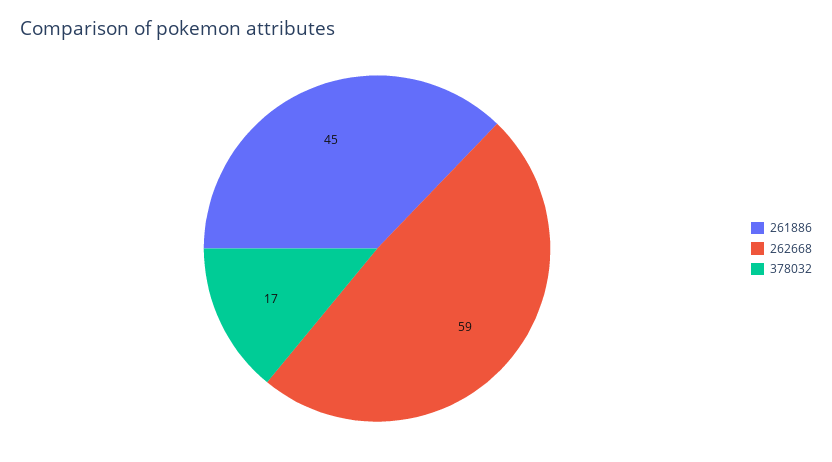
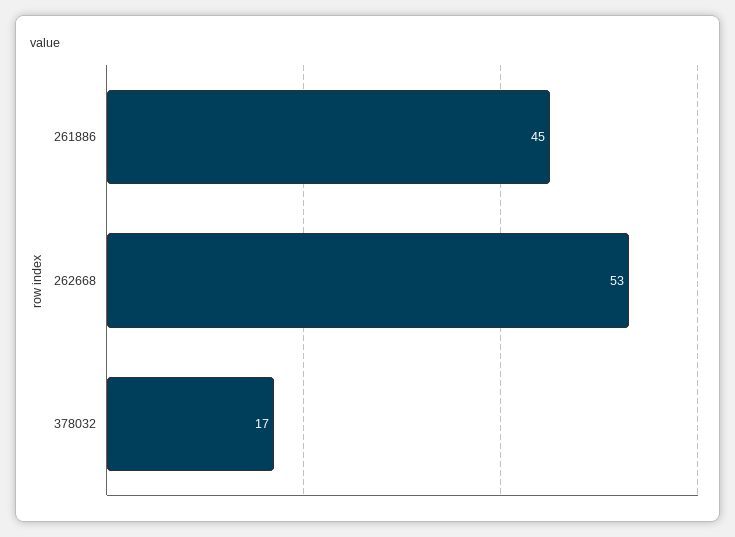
  {
    "261886": 45,
-   "262668": 59,
+   "262668": 53,
    "378032": 17
  }

